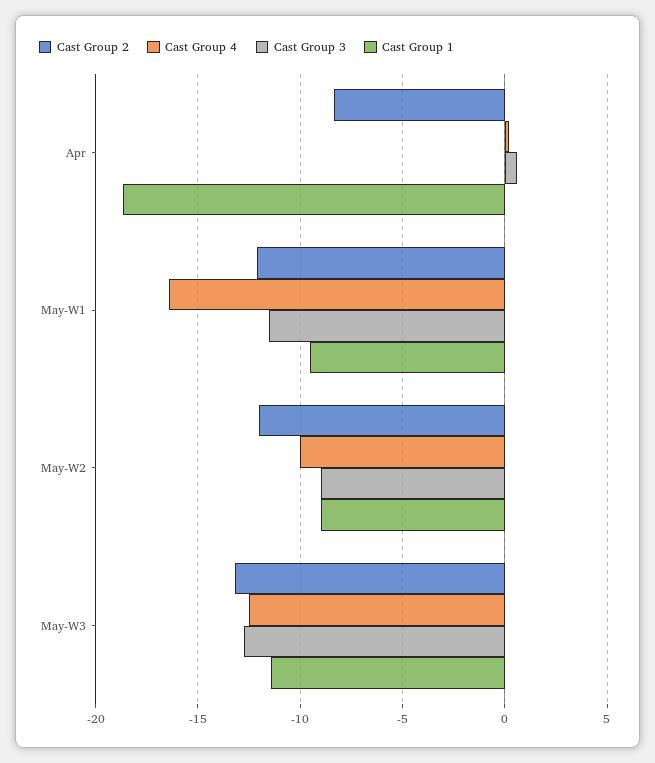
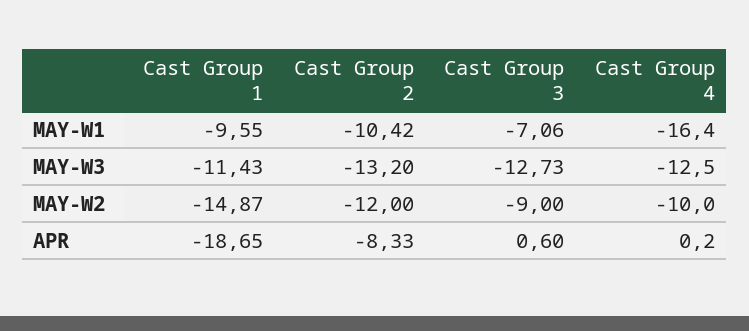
  {
    "Cast Group 2": {
      "Apr": -8.33,
-     "May-W1": -12,
+     "May-W1": -10.42,
      "May-W2": -12,
      "May-W3": -13.2
    },
    "Cast Group 4": {
      "Apr": 0.2,
      "May-W1": -16.4,
      "May-W2": -10,
      "May-W3": -12.5
    },
    "Cast Group 3": {
      "Apr": 0.6,
-     "May-W1": -11.5,
+     "May-W1": -7.06,
      "May-W2": -9,
      "May-W3": -12.73
    },
    "Cast Group 1": {
      "Apr": -18.65,
      "May-W1": -9.55,
-     "May-W2": -9,
+     "May-W2": -14.87,
      "May-W3": -11.43
    }
  }

